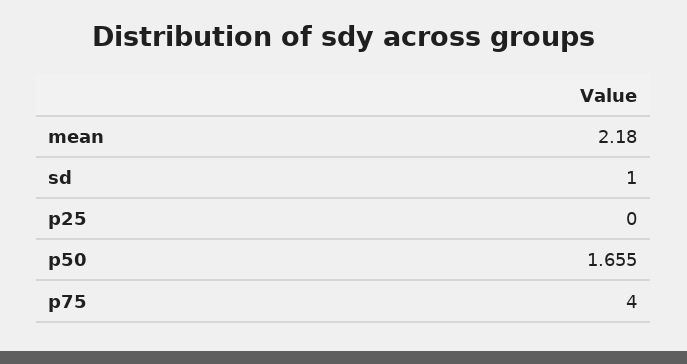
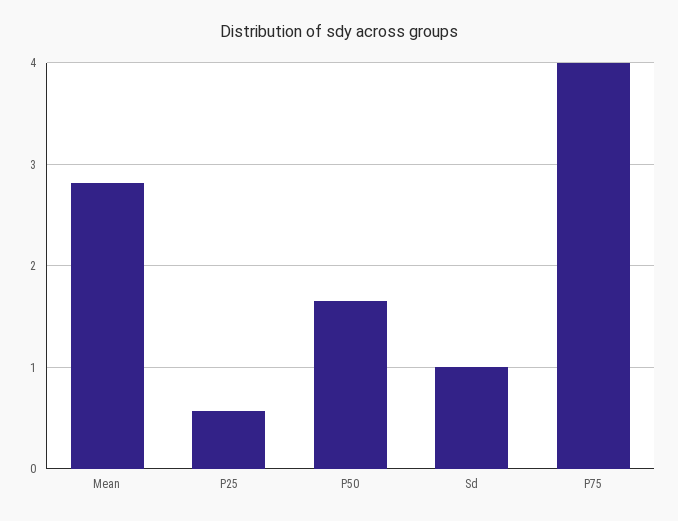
  {
-   "mean": 2.18,
+   "mean": 2.8,
    "sd": 1,
-   "p25": 0,
+   "p25": 0.6,
    "p50": 1.655,
    "p75": 4
  }

